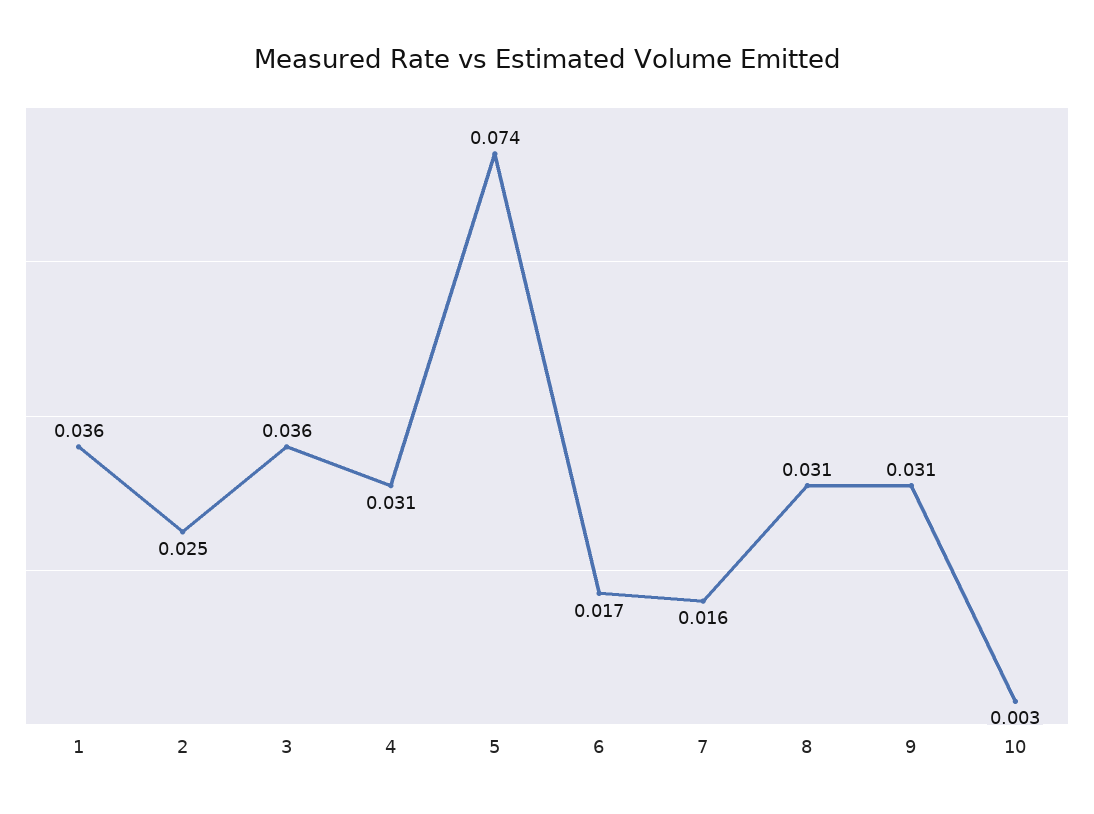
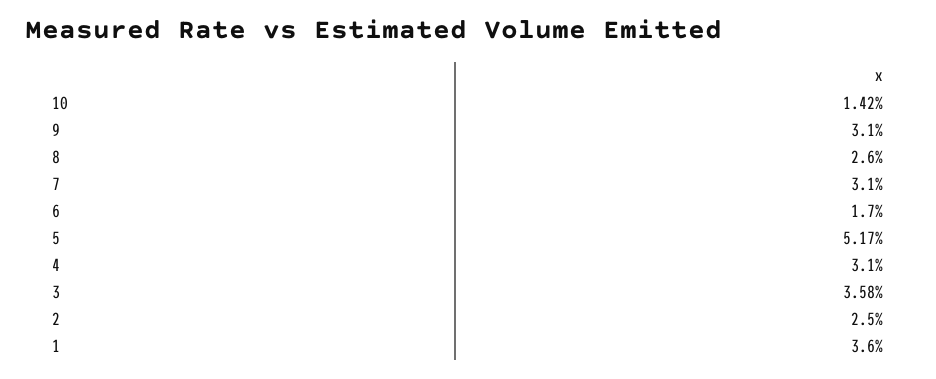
  {
    "1": 0.036,
    "2": 0.025,
    "3": 0.0358,
    "4": 0.031,
-   "5": 0.074,
+   "5": 0.0517,
    "6": 0.017,
-   "7": 0.016,
+   "7": 0.031,
-   "8": 0.031,
+   "8": 0.026,
    "9": 0.031,
-   "10": 0.003
+   "10": 0.0142
  }

